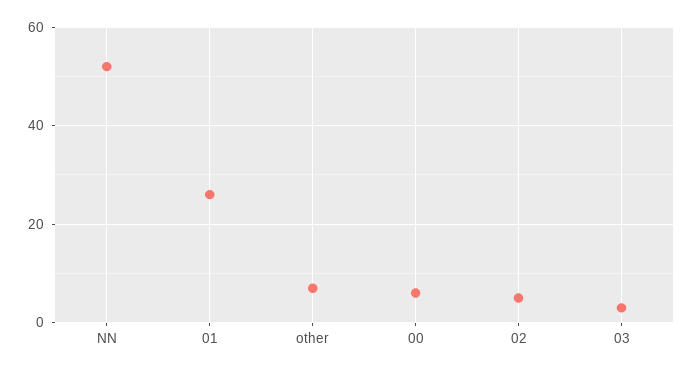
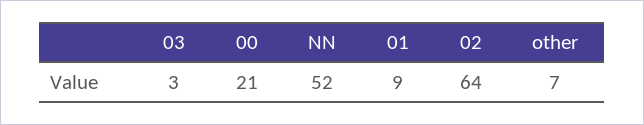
  {
    "NN": 52,
-   "01": 25,
+   "01": 9,
    "other": 7,
-   "00": 5,
+   "00": 21,
-   "02": 5,
+   "02": 64,
    "03": 3
  }

